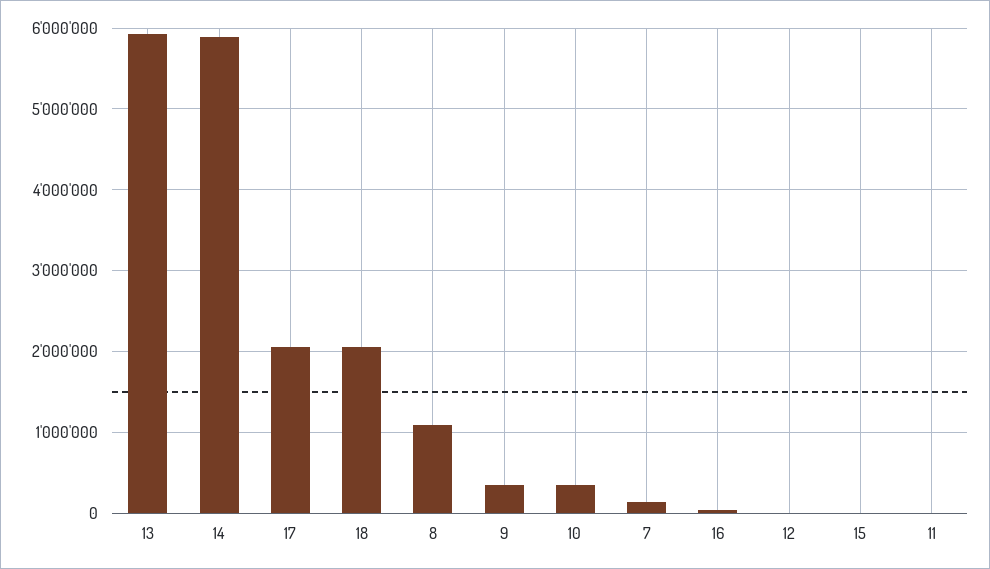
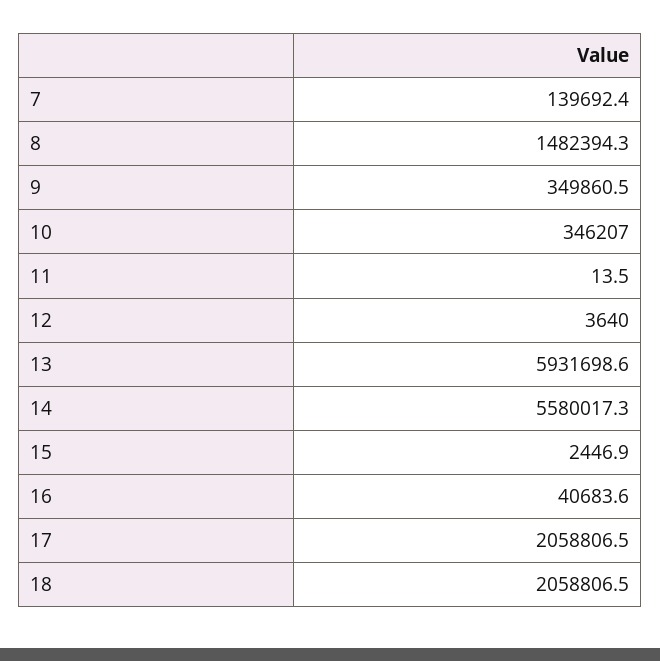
  {
    "13": 5931698.6,
-   "14": 5900000,
+   "14": 5580017.3,
    "17": 2058806.5,
    "18": 2058806.5,
-   "8": 1100000,
+   "8": 1482394.3,
    "9": 349860.5,
    "10": 346207,
    "7": 139692.4,
    "16": 40683.6,
    "12": 3640,
    "15": 2446.9,
    "11": 13.5
  }

